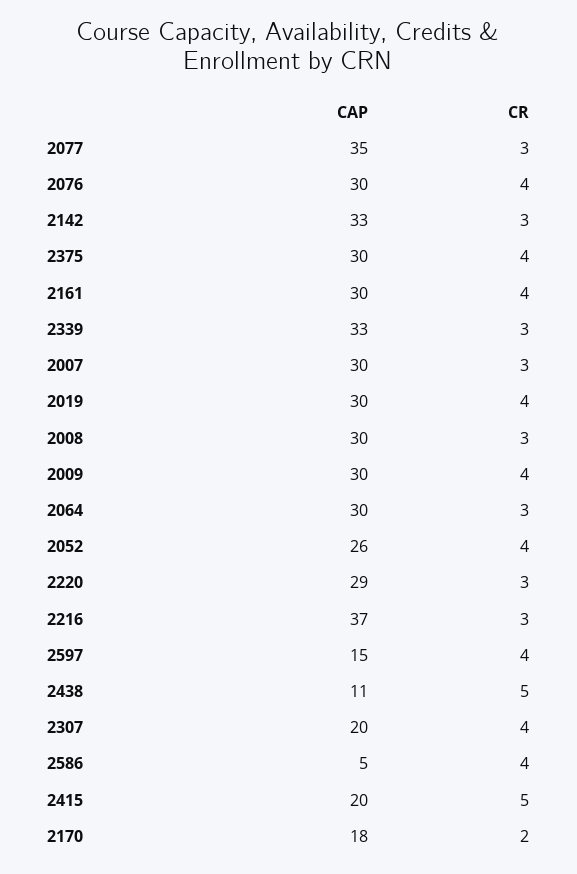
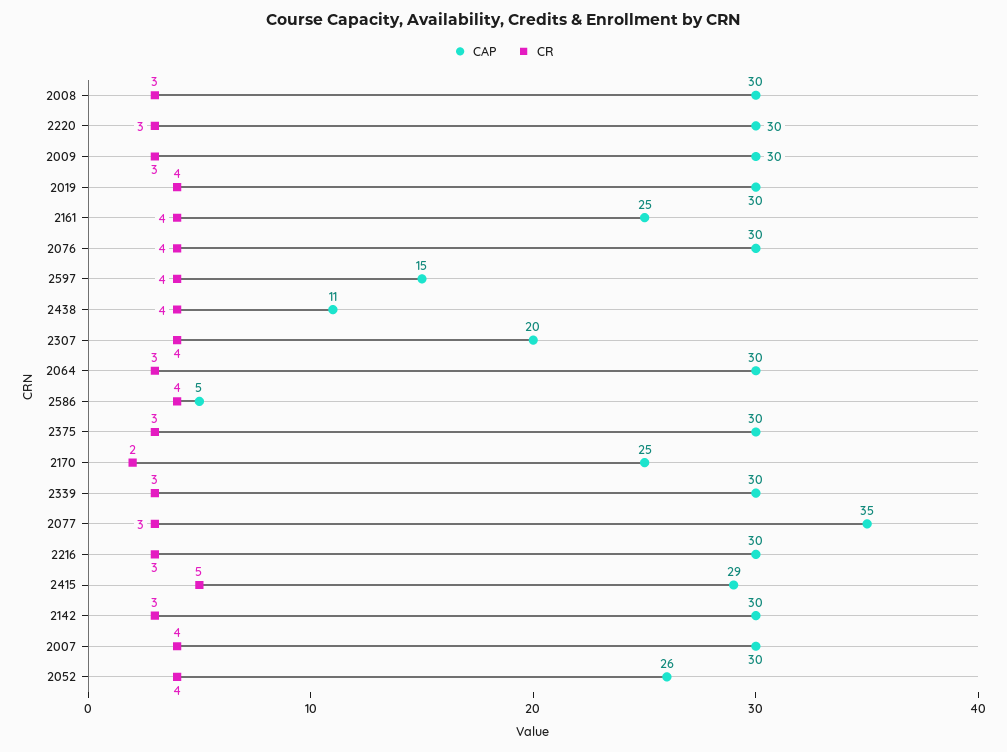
  {
    "CAP": {
      "2077": 35,
      "2076": 30,
-     "2142": 33,
+     "2142": 30,
      "2375": 30,
-     "2161": 30,
+     "2161": 25,
-     "2339": 33,
+     "2339": 30,
      "2007": 30,
      "2019": 30,
      "2008": 30,
      "2009": 30,
      "2064": 30,
      "2052": 26,
-     "2220": 29,
+     "2220": 30,
-     "2216": 37,
+     "2216": 30,
      "2597": 15,
      "2438": 11,
      "2307": 20,
      "2586": 5,
-     "2415": 20,
+     "2415": 29,
-     "2170": 18
+     "2170": 25
    },
    "CR": {
      "2077": 3,
      "2076": 4,
      "2142": 3,
-     "2375": 4,
+     "2375": 3,
      "2161": 4,
      "2339": 3,
-     "2007": 3,
+     "2007": 4,
      "2019": 4,
      "2008": 3,
-     "2009": 4,
+     "2009": 3,
      "2064": 3,
      "2052": 4,
      "2220": 3,
      "2216": 3,
      "2597": 4,
-     "2438": 5,
+     "2438": 4,
      "2307": 4,
      "2586": 4,
      "2415": 5,
      "2170": 2
    }
  }

